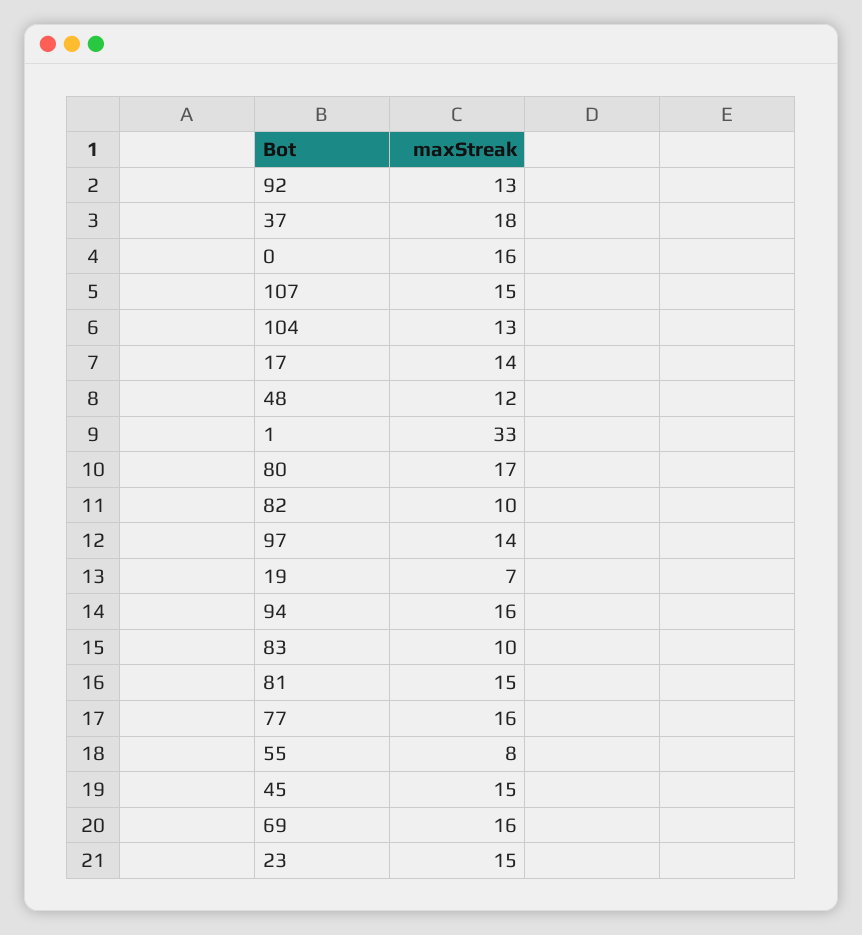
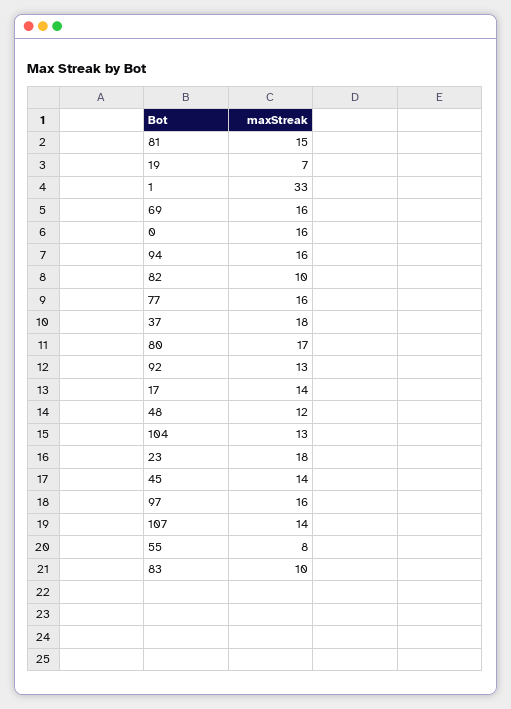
  {
    "92": 13,
    "37": 18,
    "0": 16,
-   "107": 15,
+   "107": 14,
    "104": 13,
    "17": 14,
    "48": 12,
    "1": 33,
    "80": 17,
    "82": 10,
-   "97": 14,
+   "97": 16,
    "19": 7,
    "94": 16,
    "83": 10,
    "81": 15,
    "77": 16,
    "55": 8,
-   "45": 15,
+   "45": 14,
    "69": 16,
-   "23": 15
+   "23": 18
  }

